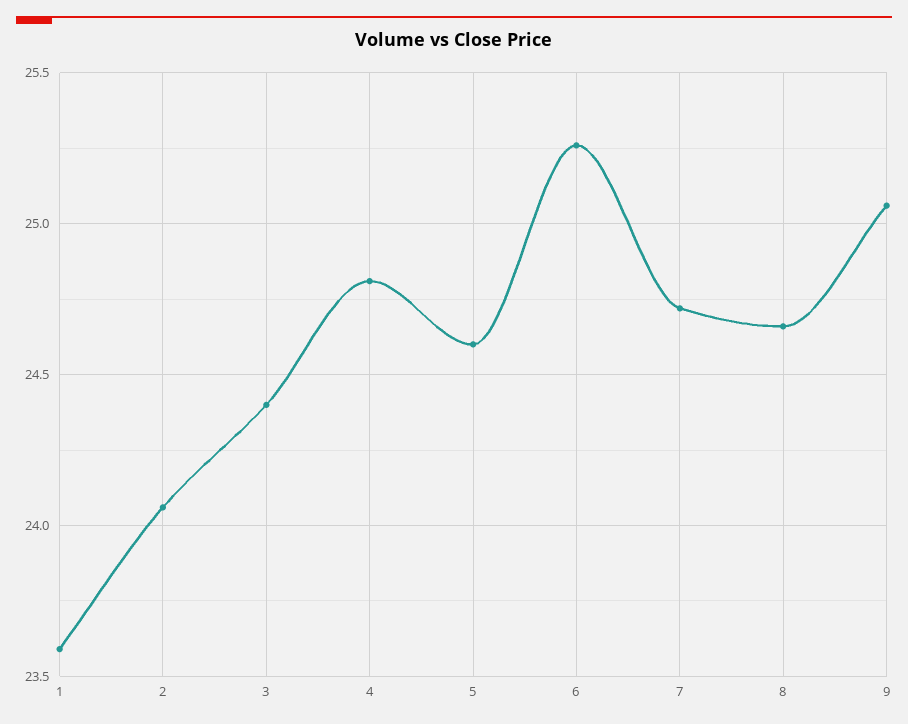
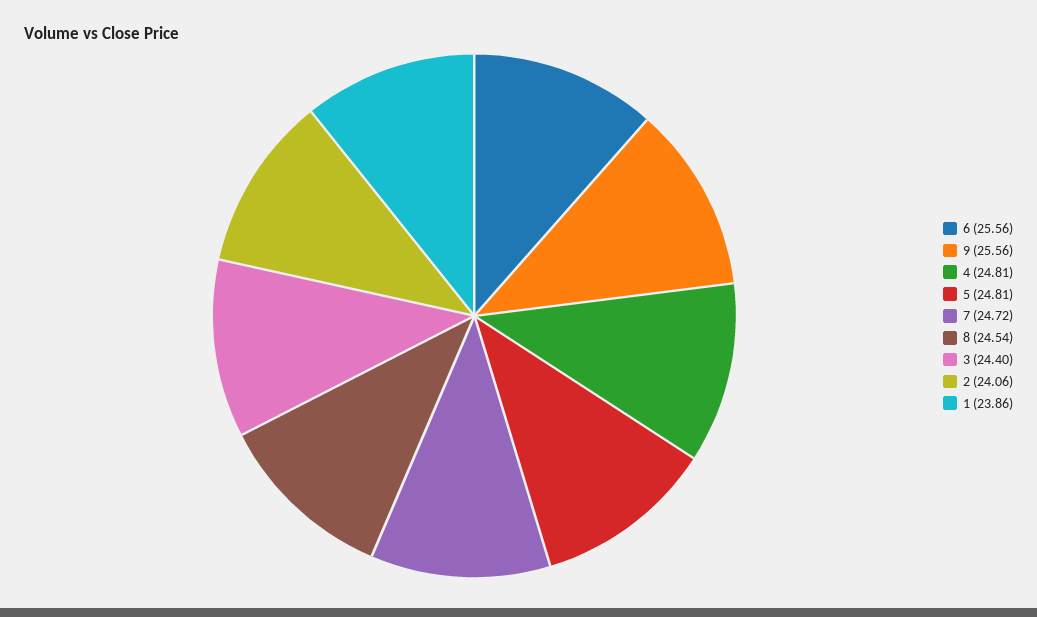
  {
-   "1": 23.6,
+   "1": 23.86,
    "2": 24.06,
    "3": 24.4,
    "4": 24.81,
-   "5": 24.6,
+   "5": 24.81,
-   "6": 25.25,
+   "6": 25.56,
    "7": 24.72,
-   "8": 24.65,
+   "8": 24.54,
-   "9": 25.05
+   "9": 25.56
  }

